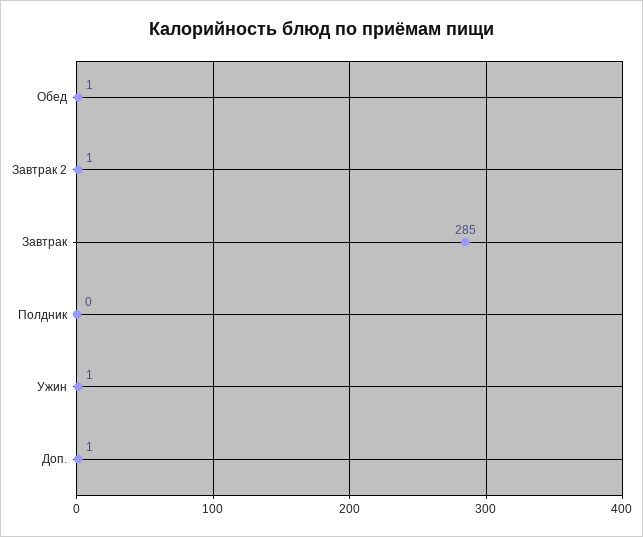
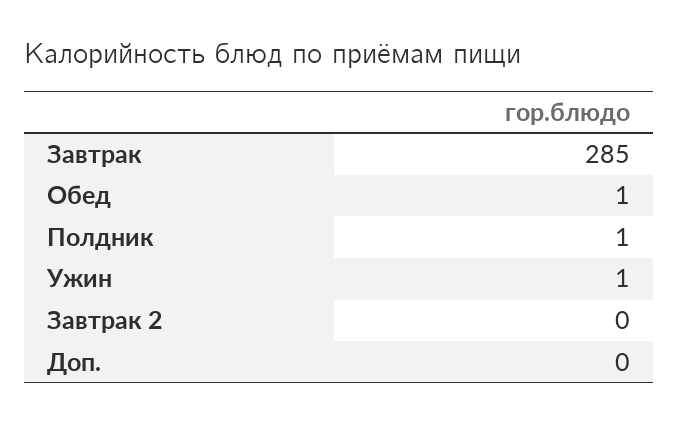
  {
    "Обед": 1,
-   "Завтрак 2": 1,
+   "Завтрак 2": 0,
    "Завтрак": 285,
-   "Полдник": 0,
+   "Полдник": 1,
    "Ужин": 1,
-   "Доп.": 1
+   "Доп.": 0
  }

